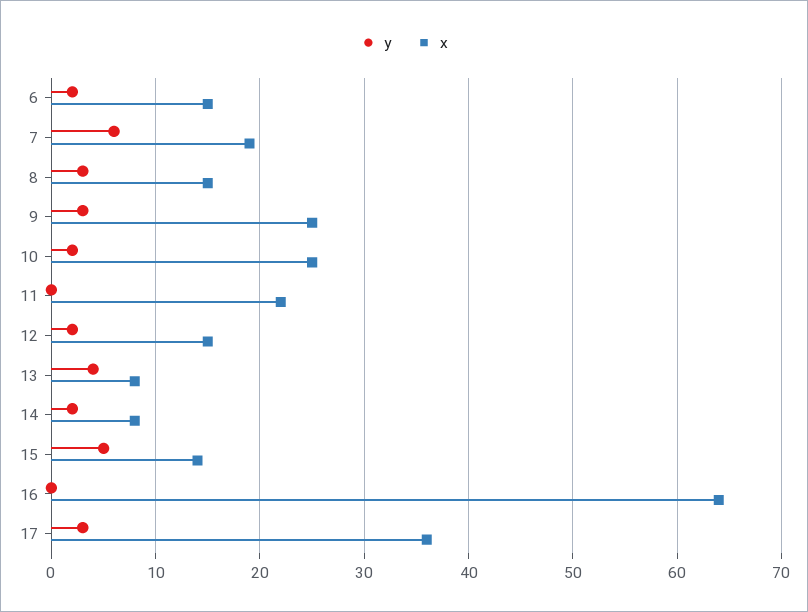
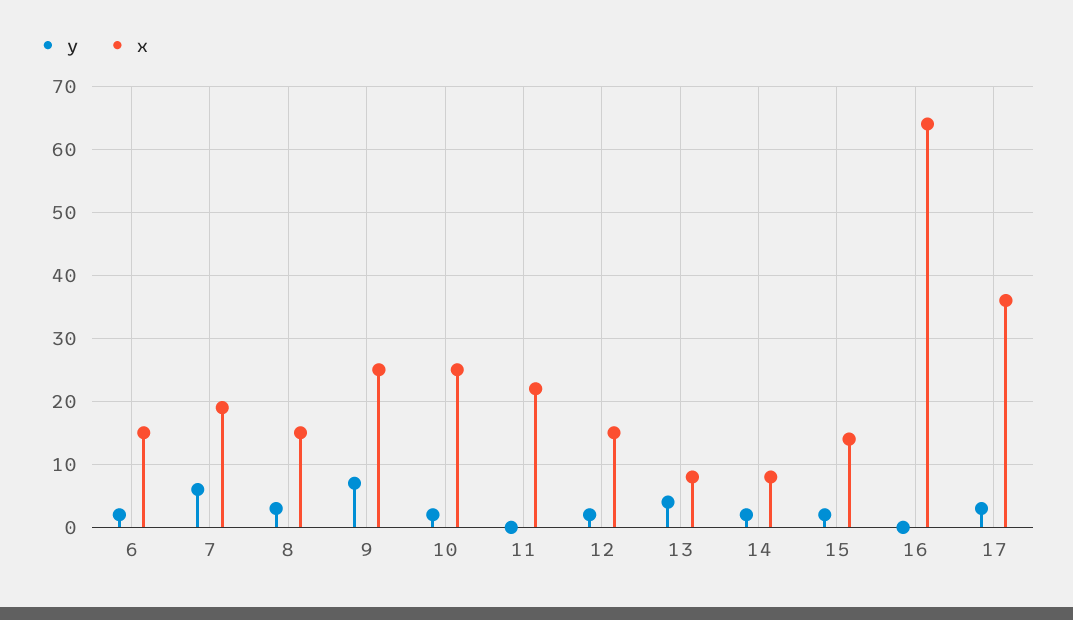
  {
    "y": {
      "6": 2,
      "7": 6,
      "8": 3,
-     "9": 3,
+     "9": 7,
      "10": 2,
      "11": 0,
      "12": 2,
      "13": 4,
      "14": 2,
-     "15": 5,
+     "15": 2,
      "16": 0,
      "17": 3
    },
    "x": {
      "6": 15,
      "7": 19,
      "8": 15,
      "9": 25,
      "10": 25,
      "11": 22,
      "12": 15,
      "13": 8,
      "14": 8,
      "15": 14,
      "16": 64,
      "17": 36
    }
  }

